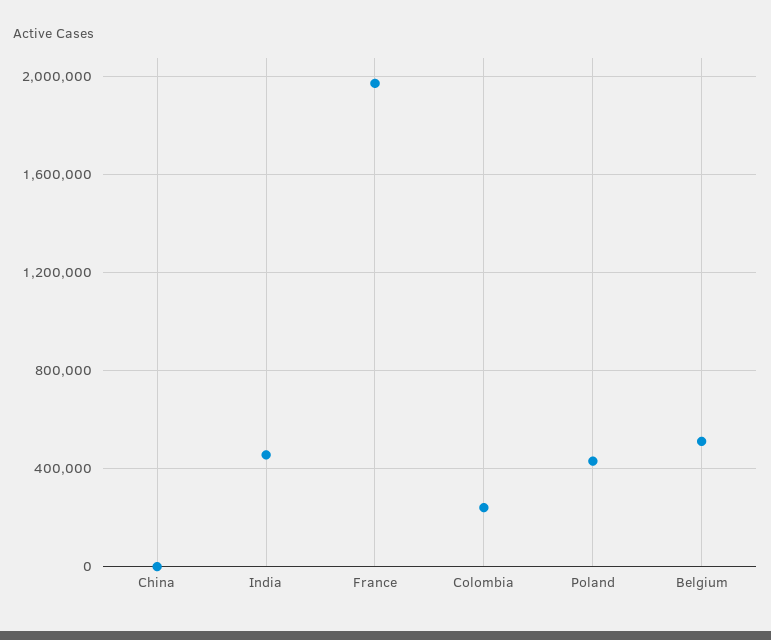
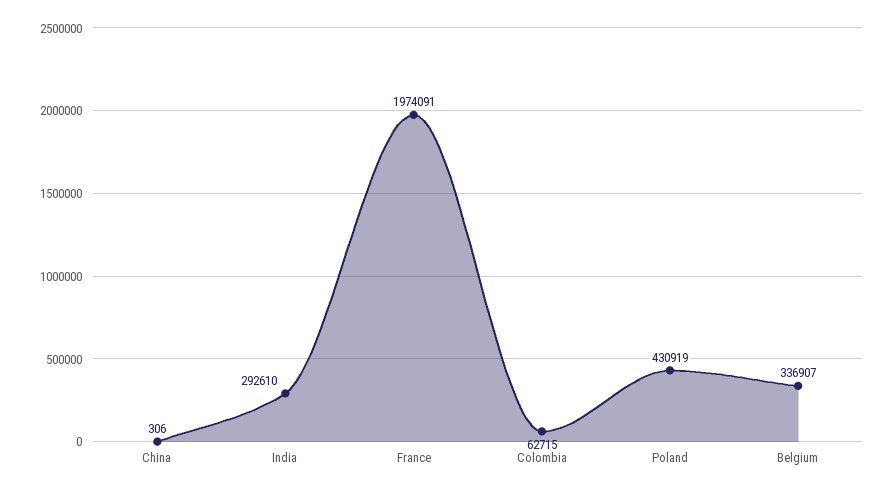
  {
    "China": 306,
-   "India": 450000,
+   "India": 292610,
    "France": 1974091,
-   "Colombia": 250000,
+   "Colombia": 62715,
    "Poland": 430919,
-   "Belgium": 500000
+   "Belgium": 336907
  }

